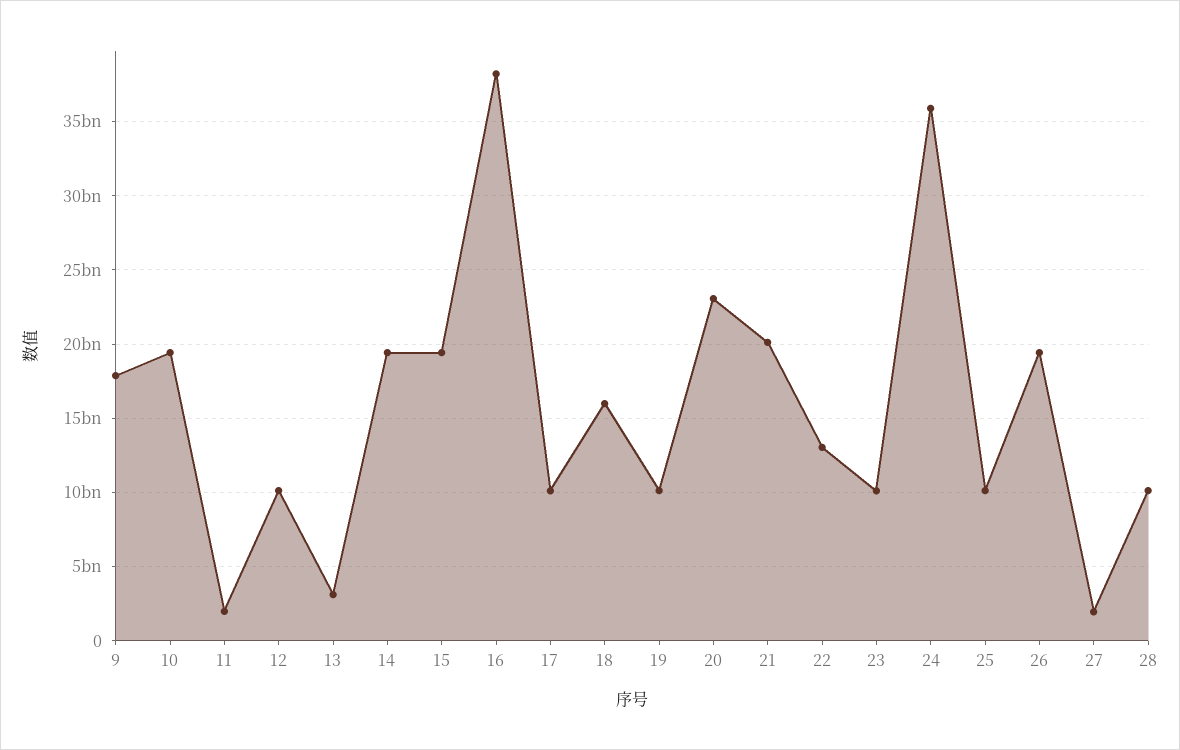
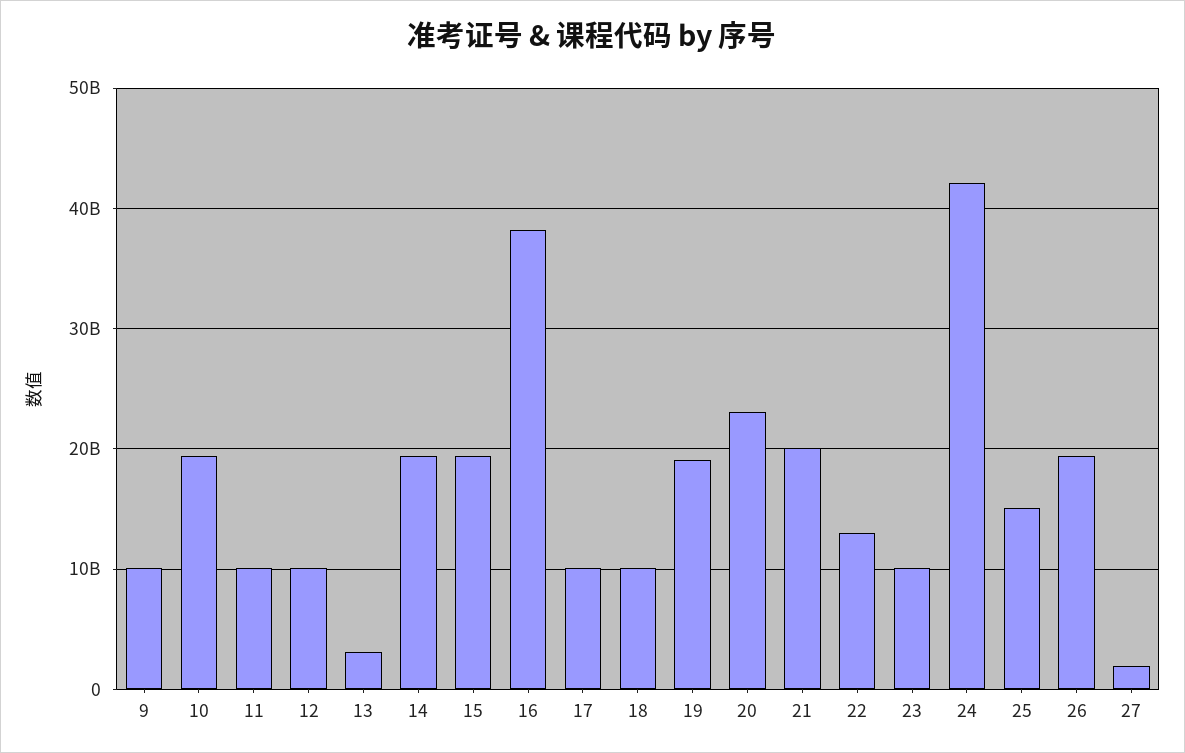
  {
-   "9": 18000000000,
+   "9": 10000000000,
    "10": 19500000000,
-   "11": 2000000000,
+   "11": 10000000000,
    "12": 10000000000,
    "13": 3000000000,
    "14": 19500000000,
    "15": 19500000000,
    "16": 38000000000,
    "17": 10000000000,
-   "18": 16000000000,
+   "18": 10000000000,
-   "19": 10000000000,
+   "19": 19000000000,
    "20": 23000000000,
    "21": 20000000000,
    "22": 13000000000,
    "23": 10000000000,
-   "24": 36000000000,
+   "24": 42000000000,
-   "25": 10000000000,
+   "25": 15000000000,
    "26": 19500000000,
-   "27": 2000000000,
+   "27": 2000000000
-   "28": 10000000000
  }

